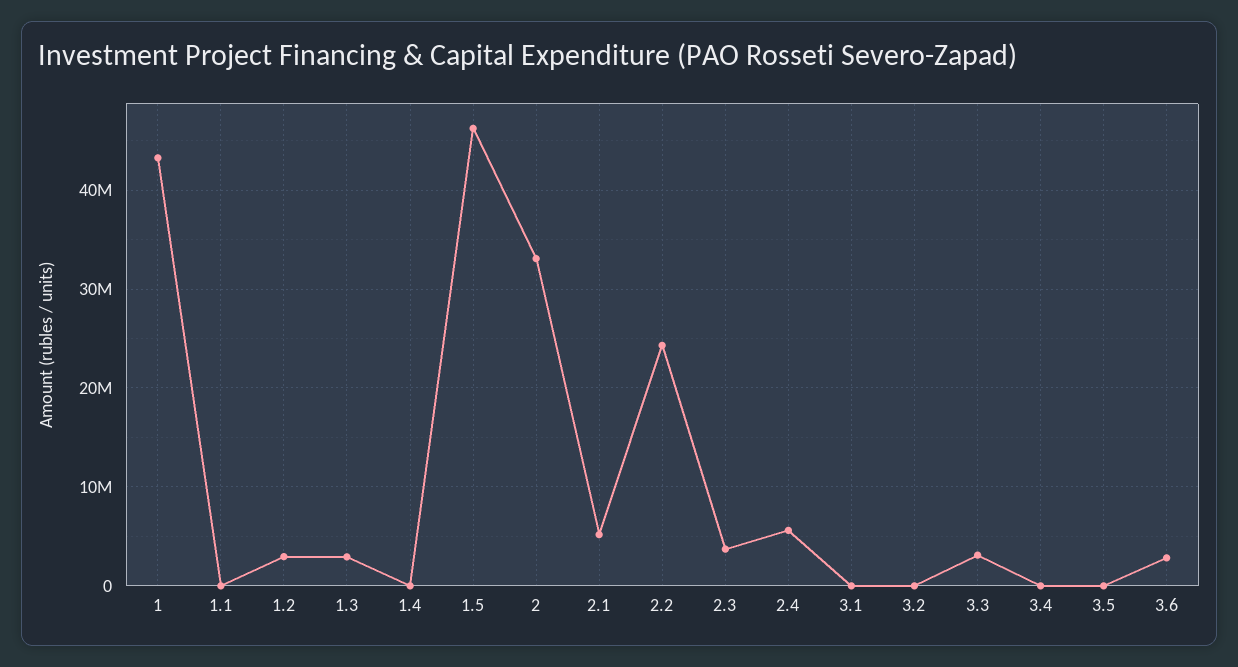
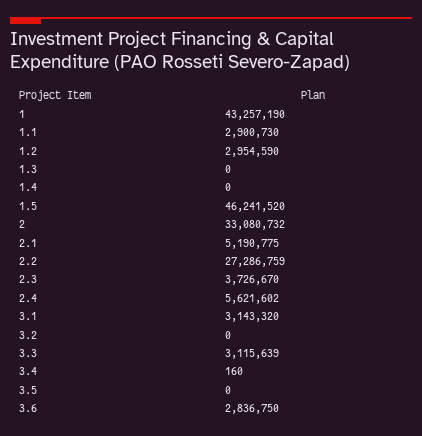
  {
    "1": 43257190,
-   "1.1": 0,
+   "1.1": 2900730,
    "1.2": 2954590,
-   "1.3": 3000000,
+   "1.3": 0,
    "1.4": 0,
    "1.5": 46241520,
    "2": 33080732,
    "2.1": 5190775,
-   "2.2": 24000000,
+   "2.2": 27286759,
    "2.3": 3726670,
    "2.4": 5621602,
-   "3.1": 0,
+   "3.1": 3143320,
    "3.2": 0,
    "3.3": 3115639,
    "3.4": 160,
    "3.5": 0,
    "3.6": 2836750
  }

